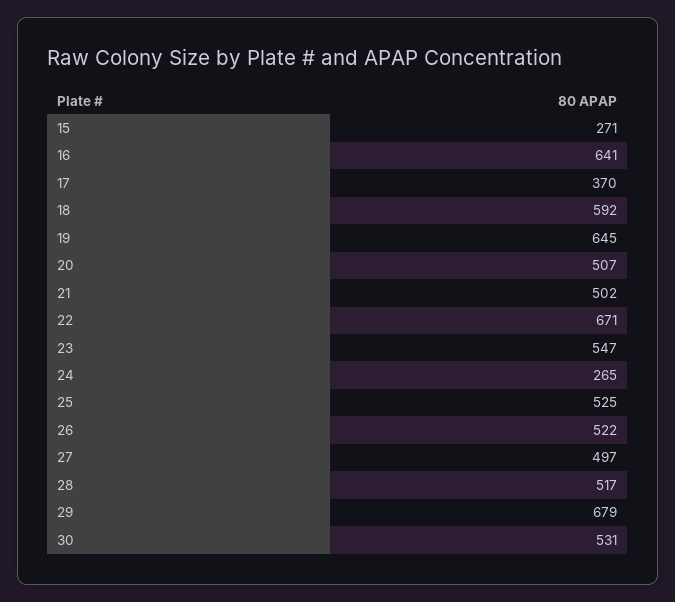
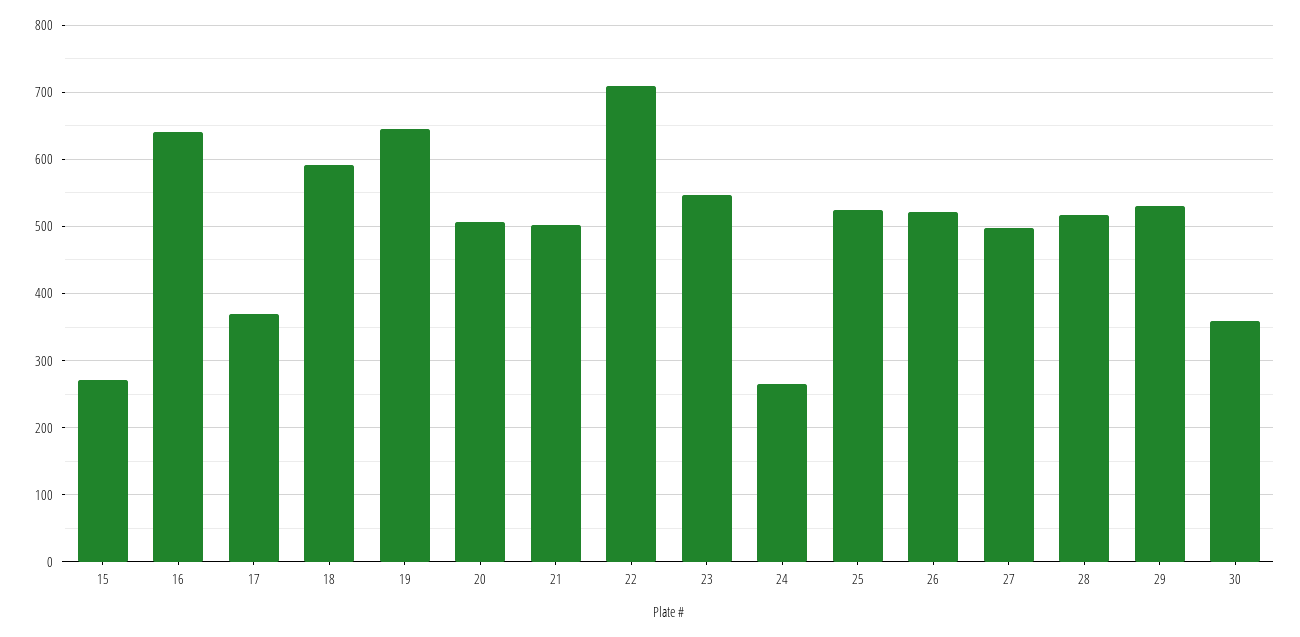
  {
    "15": 271,
    "16": 641,
    "17": 370,
    "18": 592,
    "19": 645,
    "20": 507,
    "21": 502,
-   "22": 671,
+   "22": 710,
    "23": 547,
    "24": 265,
    "25": 525,
    "26": 522,
    "27": 497,
    "28": 517,
-   "29": 679,
+   "29": 530,
-   "30": 531
+   "30": 360
  }

